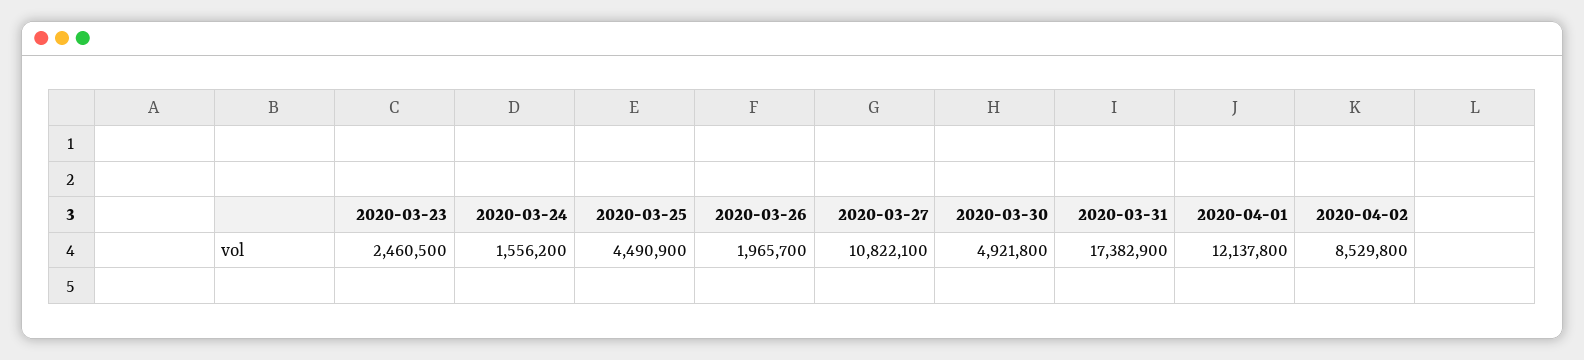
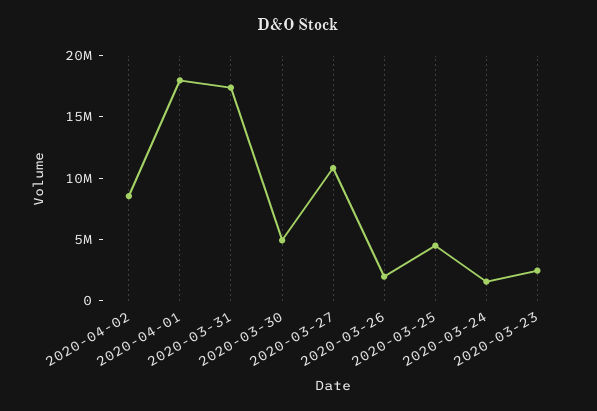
  {
    "2020-03-23": 2460500,
    "2020-03-24": 1556200,
    "2020-03-25": 4490900,
    "2020-03-26": 1965700,
    "2020-03-27": 10822100,
    "2020-03-30": 4921800,
    "2020-03-31": 17382900,
-   "2020-04-01": 12137800,
+   "2020-04-01": 18000000,
    "2020-04-02": 8529800
  }

